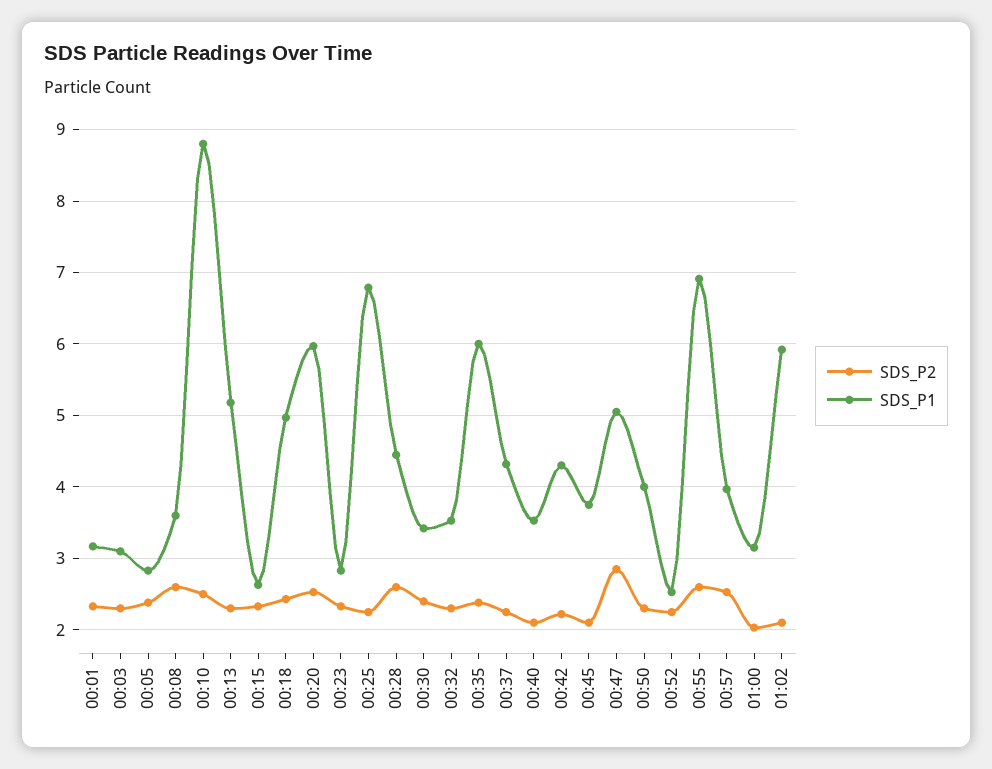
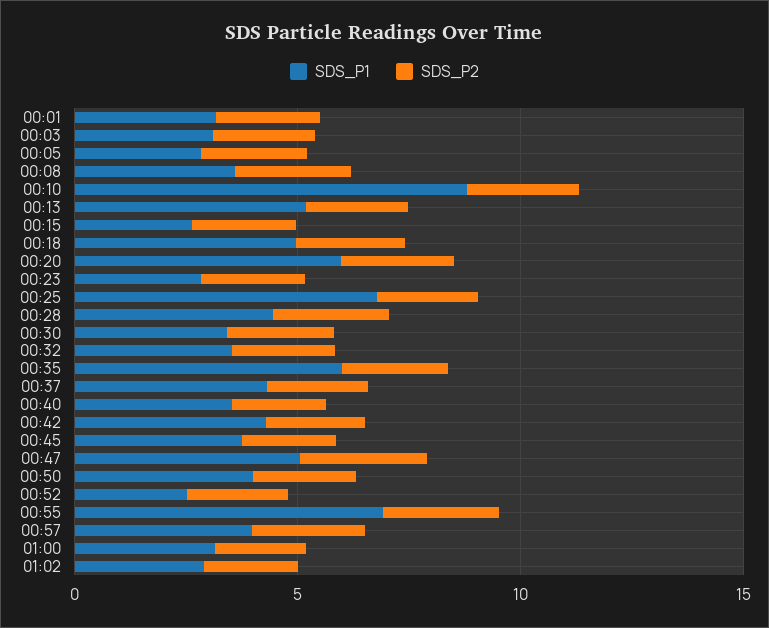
  {
    "SDS_P2": {
      "00:01": 2.3,
      "00:03": 2.3,
      "00:05": 2.4,
      "00:08": 2.6,
      "00:10": 2.5,
      "00:13": 2.3,
      "00:15": 2.3,
      "00:18": 2.4,
      "00:20": 2.5,
      "00:23": 2.3,
      "00:25": 2.3,
      "00:28": 2.6,
      "00:30": 2.4,
      "00:32": 2.3,
      "00:35": 2.4,
      "00:37": 2.3,
      "00:40": 2.1,
      "00:42": 2.2,
      "00:45": 2.1,
      "00:47": 2.9,
      "00:50": 2.3,
      "00:52": 2.3,
      "00:55": 2.6,
      "00:57": 2.5,
      "01:00": 2,
      "01:02": 2.1
    },
    "SDS_P1": {
      "00:01": 3.2,
      "00:03": 3.1,
      "00:05": 2.8,
      "00:08": 3.6,
      "00:10": 8.8,
      "00:13": 5.2,
      "00:15": 2.6,
      "00:18": 5,
      "00:20": 6,
      "00:23": 2.8,
      "00:25": 6.8,
      "00:28": 4.5,
      "00:30": 3.4,
      "00:32": 3.5,
      "00:35": 6,
      "00:37": 4.3,
      "00:40": 3.5,
      "00:42": 4.3,
      "00:45": 3.8,
      "00:47": 5.1,
      "00:50": 4,
      "00:52": 2.5,
      "00:55": 6.9,
      "00:57": 4,
      "01:00": 3.2,
-     "01:02": 5.9
+     "01:02": 3
    }
  }

